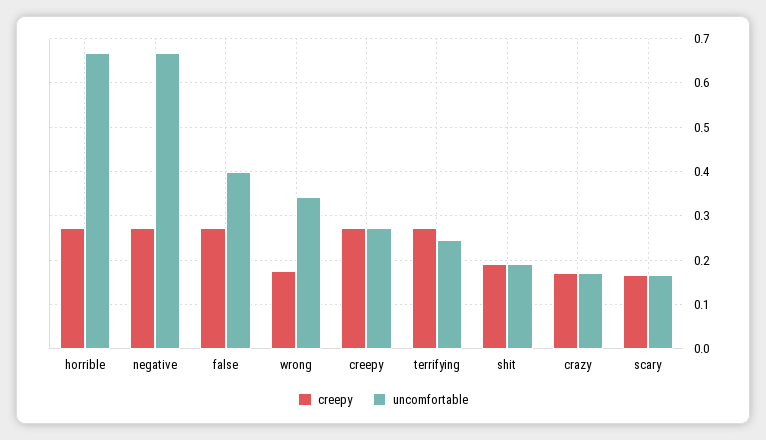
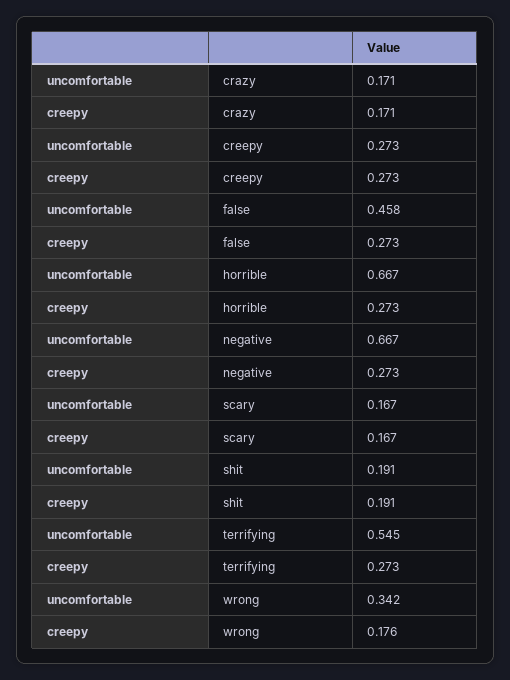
  {
    "creepy": {
      "horrible": 0.273,
      "negative": 0.273,
      "false": 0.273,
      "wrong": 0.176,
      "creepy": 0.273,
      "terrifying": 0.273,
      "shit": 0.191,
      "crazy": 0.171,
      "scary": 0.167
    },
    "uncomfortable": {
      "horrible": 0.667,
      "negative": 0.667,
-     "false": 0.4,
+     "false": 0.458,
      "wrong": 0.342,
      "creepy": 0.273,
-     "terrifying": 0.24,
+     "terrifying": 0.545,
      "shit": 0.191,
      "crazy": 0.171,
      "scary": 0.167
    }
  }

